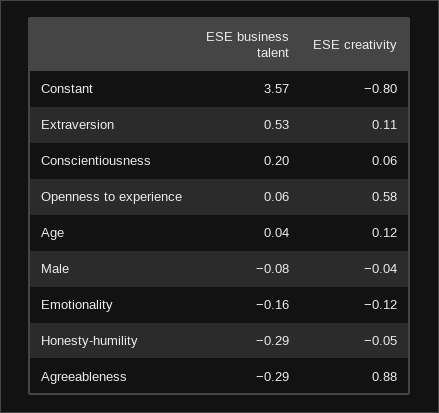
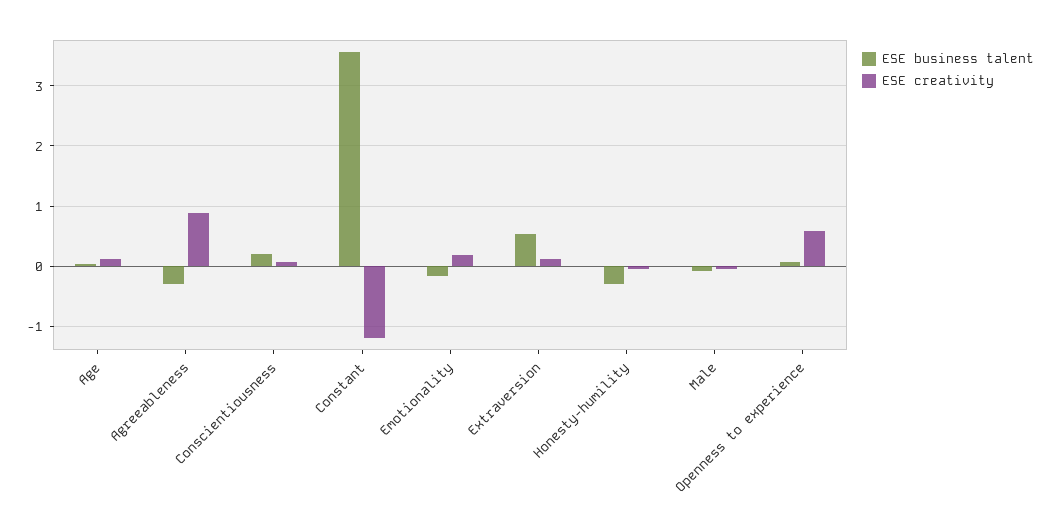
  {
    "ESE business talent": {
      "Constant": 3.57,
      "Extraversion": 0.53,
      "Conscientiousness": 0.2,
      "Openness to experience": 0.06,
      "Age": 0.04,
      "Male": -0.08,
      "Emotionality": -0.16,
      "Honesty-humility": -0.29,
      "Agreeableness": -0.29
    },
    "ESE creativity": {
-     "Constant": -0.8,
+     "Constant": -1.2,
      "Extraversion": 0.11,
      "Conscientiousness": 0.06,
      "Openness to experience": 0.58,
      "Age": 0.12,
      "Male": -0.04,
-     "Emotionality": -0.12,
+     "Emotionality": 0.2,
      "Honesty-humility": -0.05,
      "Agreeableness": 0.88
    }
  }

